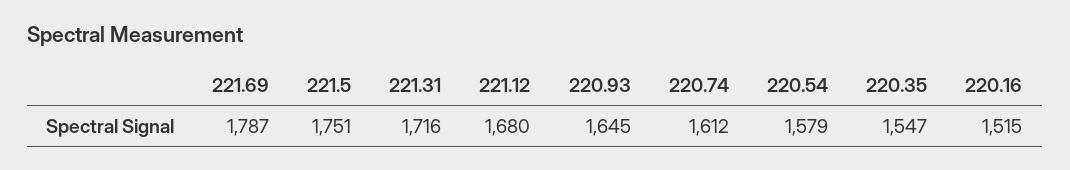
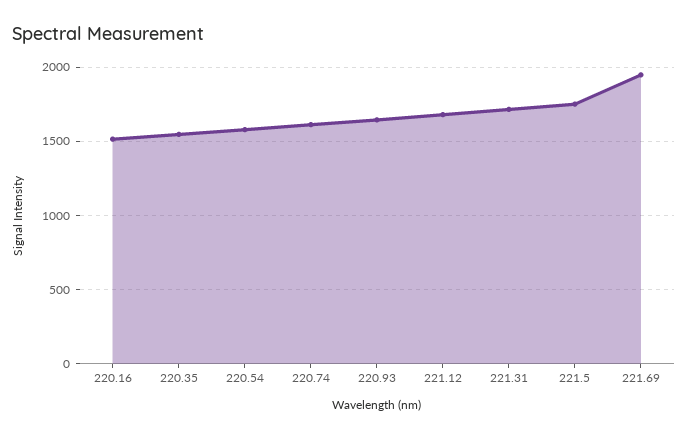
  {
-   "221.69": 1787,
+   "221.69": 1950,
    "221.5": 1751,
    "221.31": 1716,
    "221.12": 1680,
    "220.93": 1645,
    "220.74": 1612,
    "220.54": 1579,
    "220.35": 1547,
    "220.16": 1515
  }

